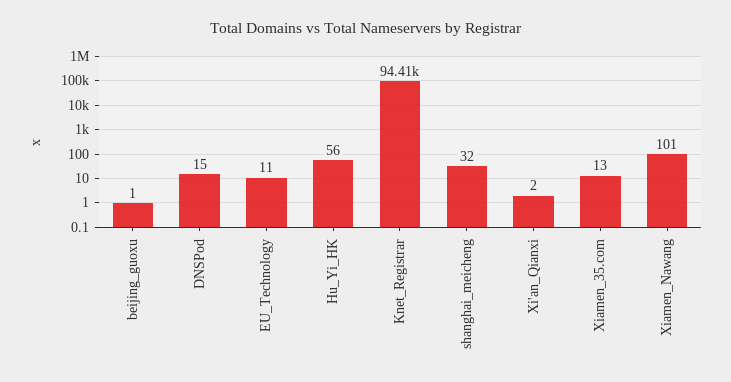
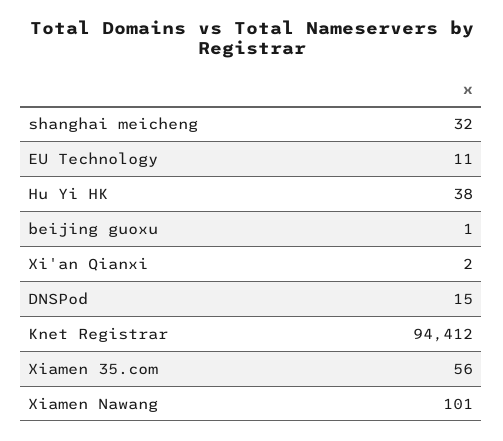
  {
    "beijing_guoxu": 1,
    "DNSPod": 15,
    "EU_Technology": 11,
-   "Hu_Yi_HK": 56,
+   "Hu_Yi_HK": 38,
    "Knet_Registrar": 94412,
    "shanghai_meicheng": 32,
    "Xi'an_Qianxi": 2,
-   "Xiamen_35.com": 13,
+   "Xiamen_35.com": 56,
    "Xiamen_Nawang": 101
  }

